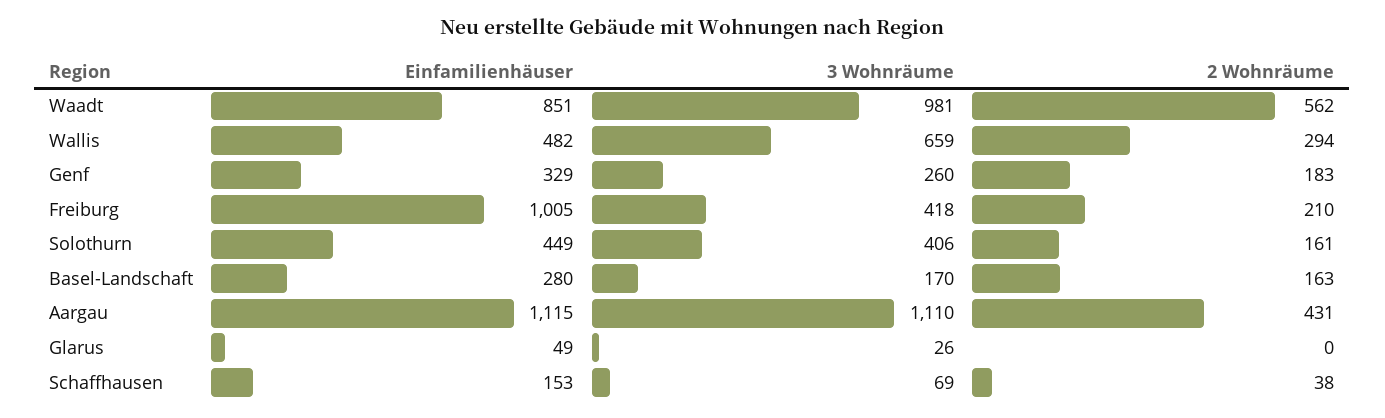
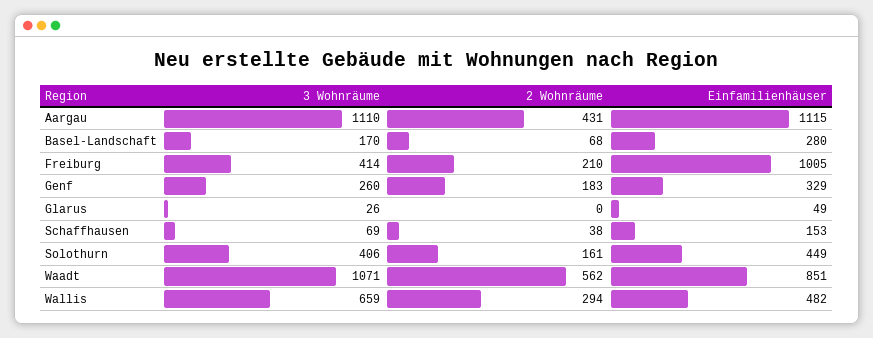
  {
    "Einfamilienhäuser": {
      "Waadt": 851,
      "Wallis": 482,
      "Genf": 329,
      "Freiburg": 1005,
      "Solothurn": 449,
      "Basel-Landschaft": 280,
      "Aargau": 1115,
      "Glarus": 49,
      "Schaffhausen": 153
    },
    "3 Wohnräume": {
-     "Waadt": 981,
+     "Waadt": 1071,
      "Wallis": 659,
      "Genf": 260,
-     "Freiburg": 418,
+     "Freiburg": 414,
      "Solothurn": 406,
      "Basel-Landschaft": 170,
      "Aargau": 1110,
      "Glarus": 26,
      "Schaffhausen": 69
    },
    "2 Wohnräume": {
      "Waadt": 562,
      "Wallis": 294,
      "Genf": 183,
      "Freiburg": 210,
      "Solothurn": 161,
-     "Basel-Landschaft": 163,
+     "Basel-Landschaft": 68,
      "Aargau": 431,
      "Glarus": 0,
      "Schaffhausen": 38
    }
  }

